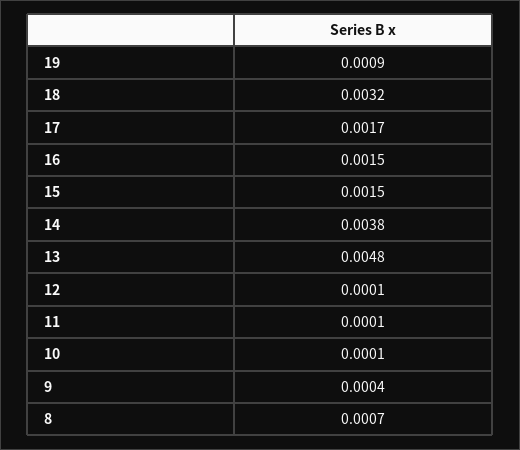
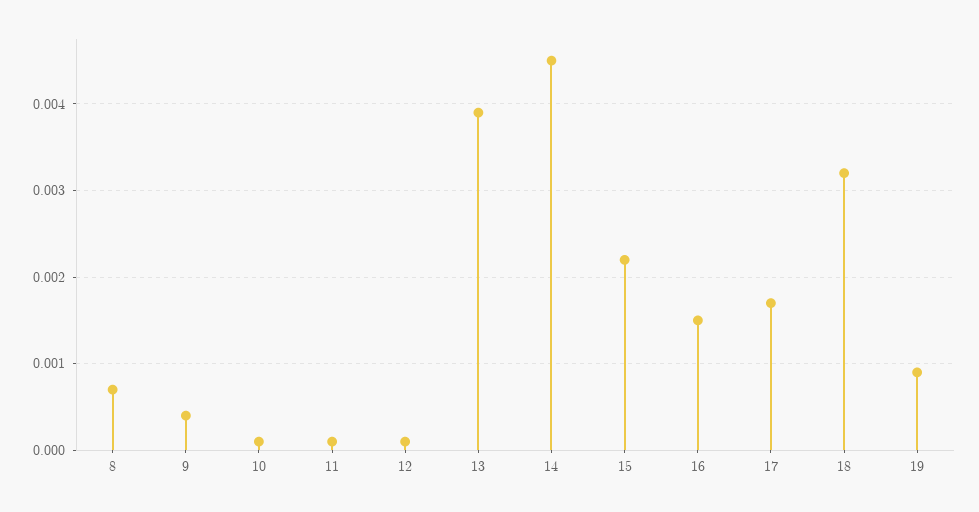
  {
    "19": 0.0009,
    "18": 0.0032,
    "17": 0.0017,
    "16": 0.0015,
-   "15": 0.0015,
+   "15": 0.0022,
-   "14": 0.0038,
+   "14": 0.0045,
-   "13": 0.0048,
+   "13": 0.0039,
    "12": 0.0001,
    "11": 0.0001,
    "10": 0.0001,
    "9": 0.0004,
    "8": 0.0007
  }

